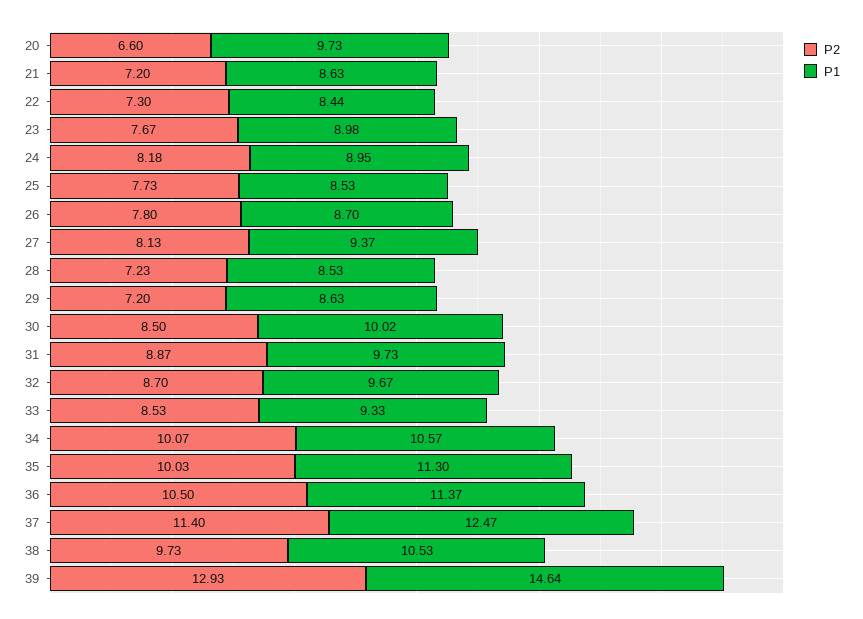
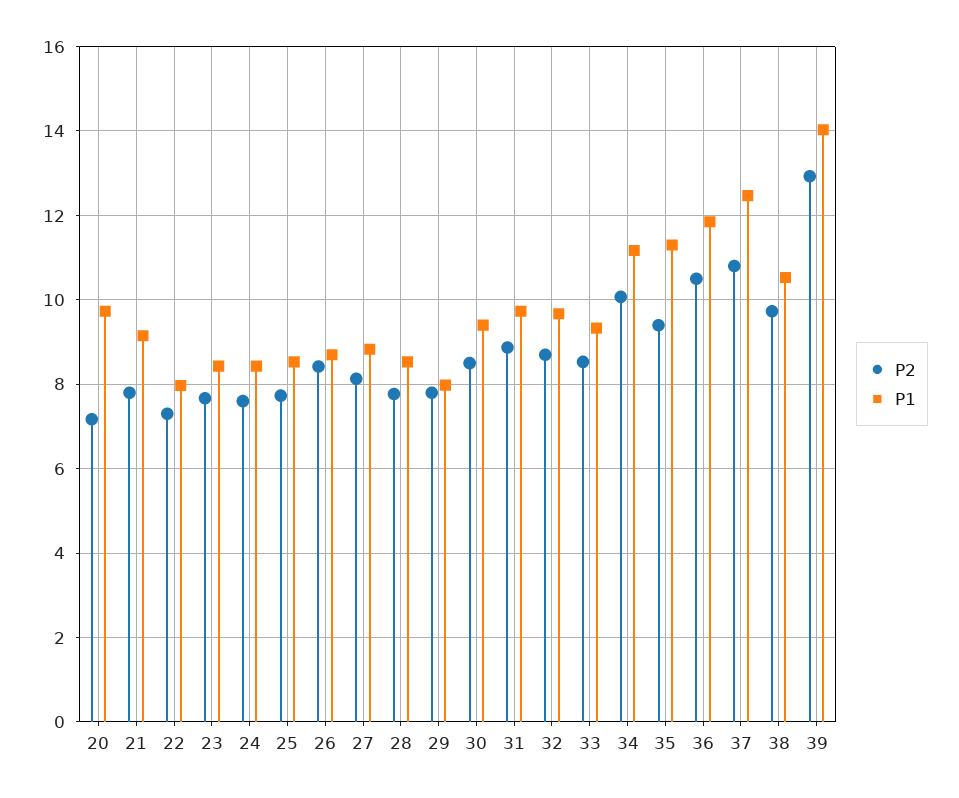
  {
    "P2": {
-     "20": 6.6,
+     "20": 7.2,
-     "21": 7.2,
+     "21": 7.8,
      "22": 7.3,
      "23": 7.67,
-     "24": 8.18,
+     "24": 7.6,
      "25": 7.73,
-     "26": 7.8,
+     "26": 8.4,
      "27": 8.13,
-     "28": 7.23,
+     "28": 7.8,
-     "29": 7.2,
+     "29": 7.8,
      "30": 8.5,
      "31": 8.87,
      "32": 8.7,
      "33": 8.53,
      "34": 10.07,
-     "35": 10.03,
+     "35": 9.4,
      "36": 10.5,
-     "37": 11.4,
+     "37": 10.8,
      "38": 9.73,
      "39": 12.93
    },
    "P1": {
      "20": 9.73,
-     "21": 8.63,
+     "21": 9.2,
-     "22": 8.44,
+     "22": 8,
-     "23": 8.98,
+     "23": 8.4,
-     "24": 8.95,
+     "24": 8.4,
      "25": 8.53,
      "26": 8.7,
-     "27": 9.37,
+     "27": 8.8,
      "28": 8.53,
-     "29": 8.63,
+     "29": 8,
-     "30": 10.02,
+     "30": 9.4,
      "31": 9.73,
      "32": 9.67,
      "33": 9.33,
-     "34": 10.57,
+     "34": 11.2,
      "35": 11.3,
-     "36": 11.37,
+     "36": 11.8,
      "37": 12.47,
      "38": 10.53,
-     "39": 14.64
+     "39": 14
    }
  }

